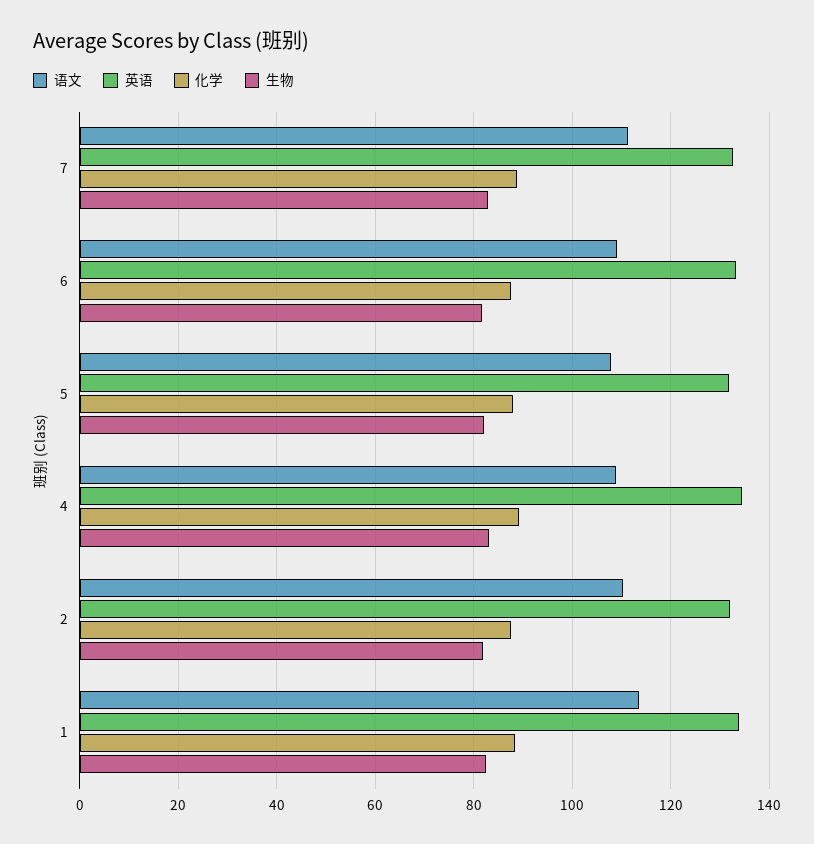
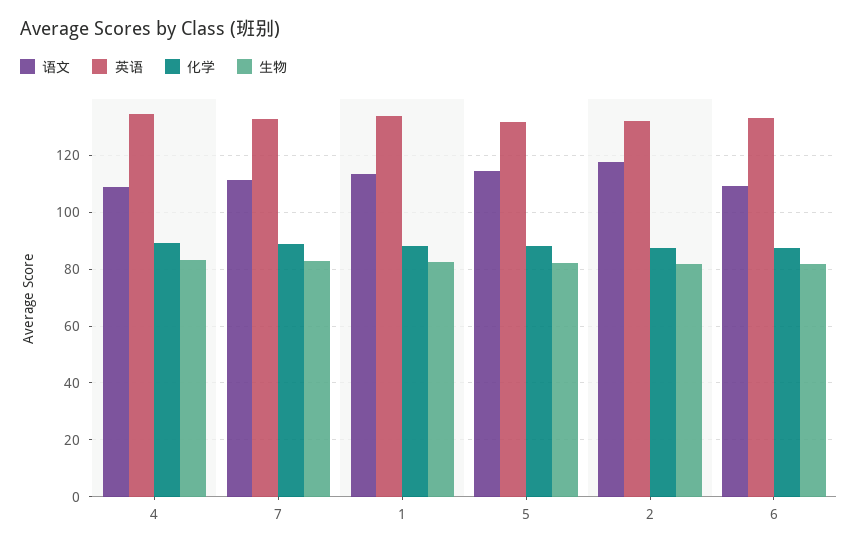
  {
    "语文": {
      "7": 112,
      "6": 110,
-     "5": 108,
+     "5": 115,
      "4": 108,
-     "2": 110,
+     "2": 117.5,
      "1": 114
    },
    "英语": {
      "7": 132,
      "6": 134,
      "5": 132,
      "4": 134,
      "2": 132,
      "1": 134
    },
    "化学": {
      "7": 88,
      "6": 88,
      "5": 88,
      "4": 90,
      "2": 88,
      "1": 88
    },
    "生物": {
      "7": 82,
      "6": 82,
      "5": 82,
      "4": 84,
      "2": 82,
      "1": 82
    }
  }

